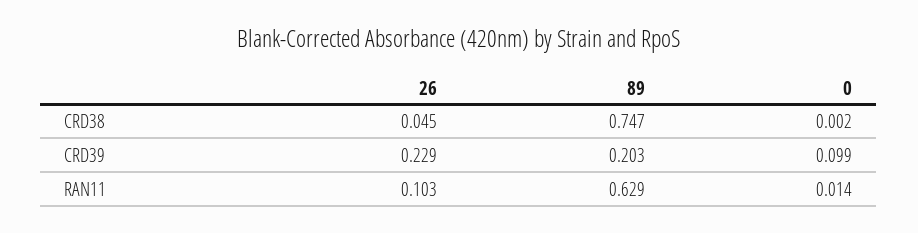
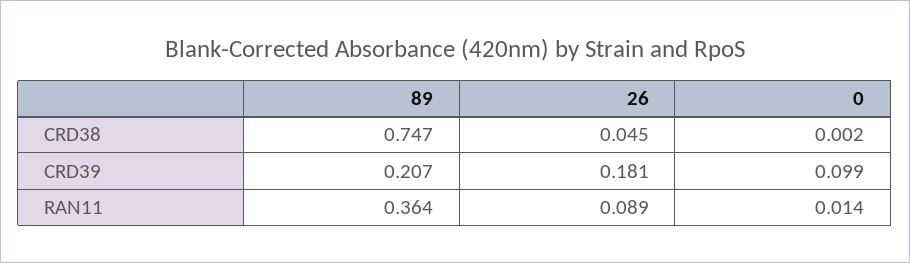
  {
    "26": {
      "CRD38": 0.045,
-     "CRD39": 0.229,
+     "CRD39": 0.181,
-     "RAN11": 0.103
+     "RAN11": 0.089
    },
    "89": {
      "CRD38": 0.747,
-     "CRD39": 0.203,
+     "CRD39": 0.207,
-     "RAN11": 0.629
+     "RAN11": 0.364
    },
    "0": {
      "CRD38": 0.002,
      "CRD39": 0.099,
      "RAN11": 0.014
    }
  }

